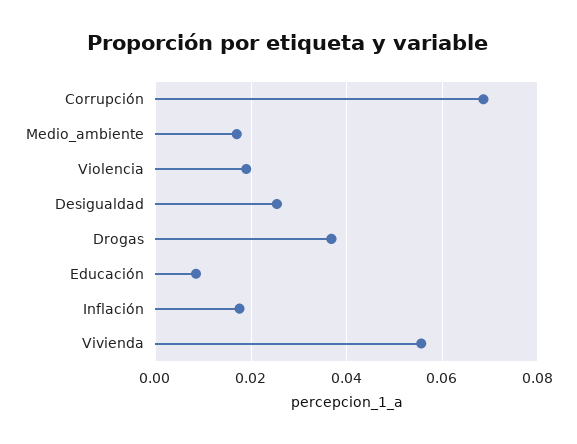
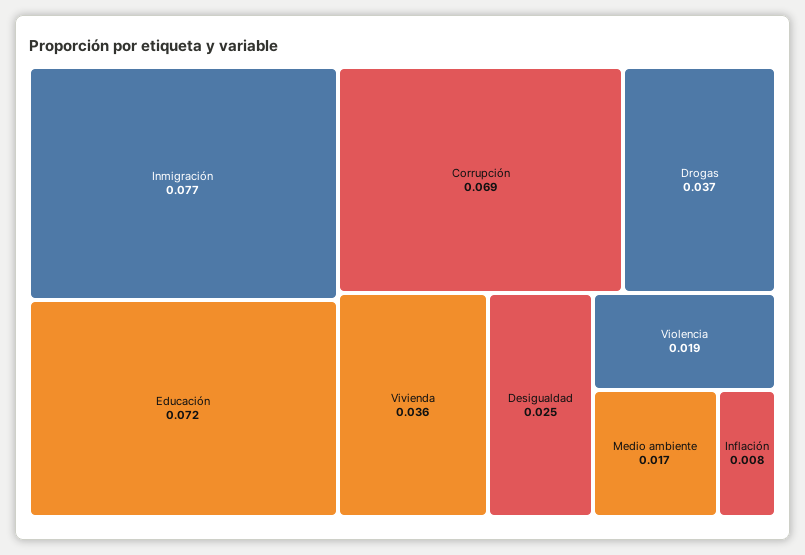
  {
    "Corrupción": 0.069,
    "Medio_ambiente": 0.017,
    "Violencia": 0.019,
    "Desigualdad": 0.025,
    "Drogas": 0.037,
-   "Educación": 0.008,
+   "Educación": 0.072,
-   "Inflación": 0.018,
+   "Inflación": 0.008,
-   "Vivienda": 0.056
+   "Vivienda": 0.036,
+   "Inmigración": 0.077
  }

